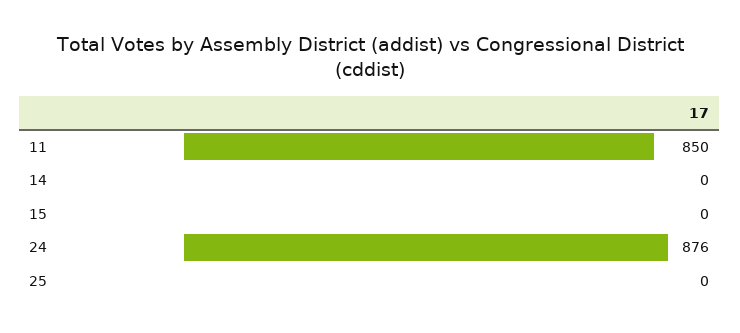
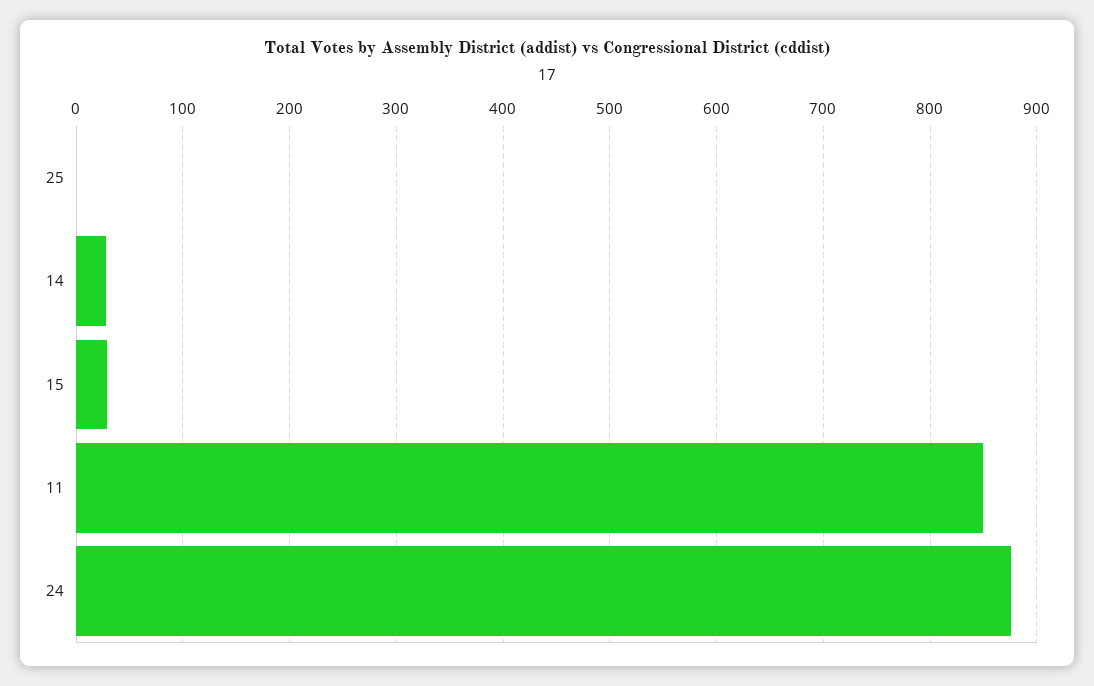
  {
    "11": 850,
-   "14": 0,
+   "14": 30,
-   "15": 0,
+   "15": 30,
    "24": 876,
    "25": 0
  }

